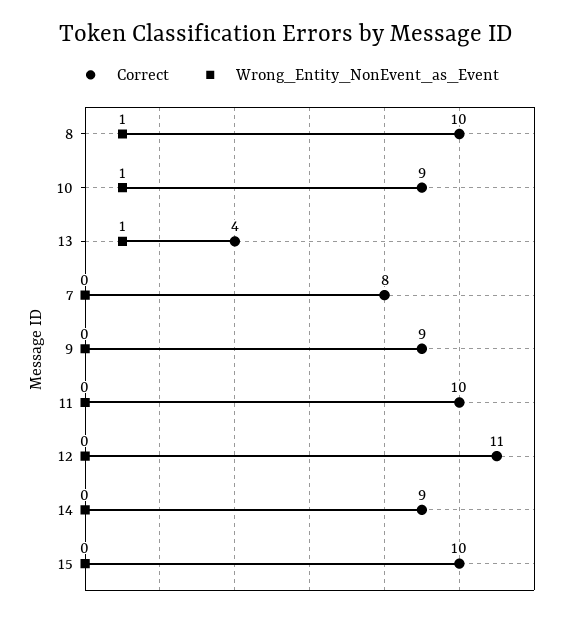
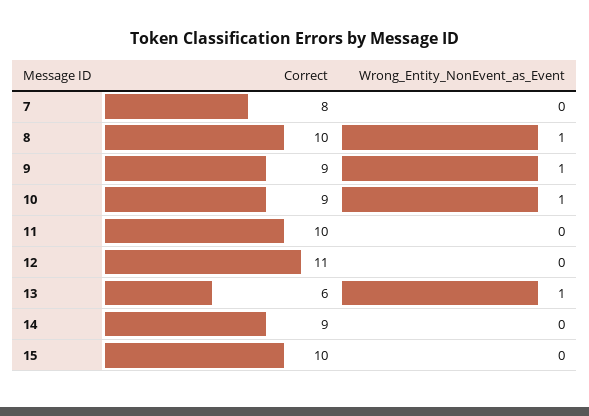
  {
    "Correct": {
      "8": 10,
      "10": 9,
-     "13": 4,
+     "13": 6,
      "7": 8,
      "9": 9,
      "11": 10,
      "12": 11,
      "14": 9,
      "15": 10
    },
    "Wrong_Entity_NonEvent_as_Event": {
      "8": 1,
      "10": 1,
      "13": 1,
      "7": 0,
-     "9": 0,
+     "9": 1,
      "11": 0,
      "12": 0,
      "14": 0,
      "15": 0
    }
  }

